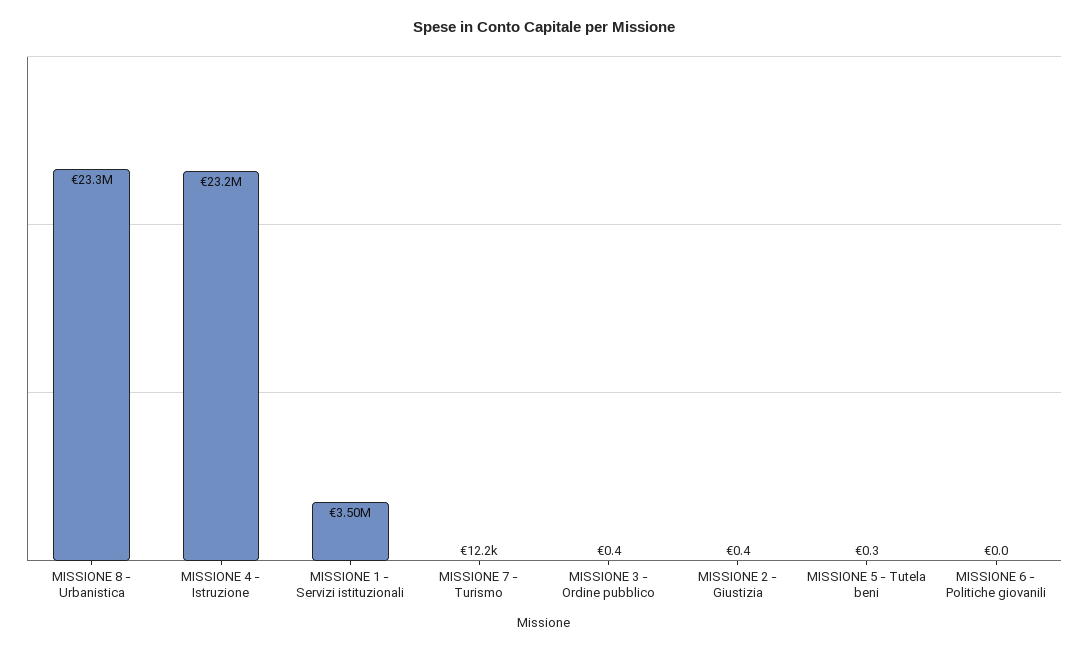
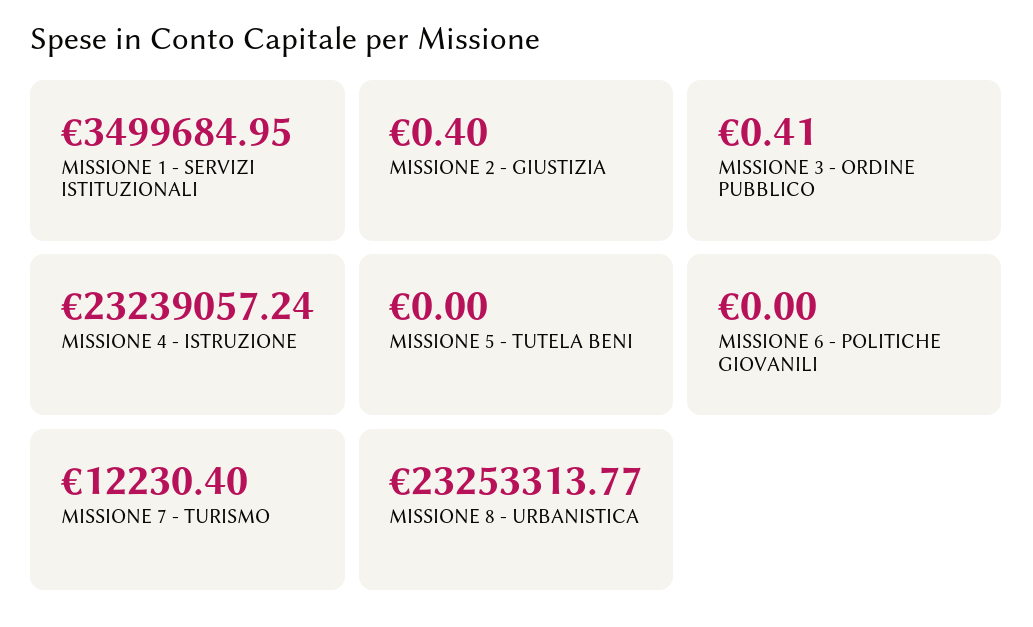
  {
    "MISSIONE 8 - Urbanistica": 23253313.77,
    "MISSIONE 4 - Istruzione": 23239057.24,
    "MISSIONE 1 - Servizi istituzionali": 3499684.95,
    "MISSIONE 7 - Turismo": 12230.4,
    "MISSIONE 3 - Ordine pubblico": 0.41,
    "MISSIONE 2 - Giustizia": 0.4,
-   "MISSIONE 5 - Tutela beni": 0.3,
+   "MISSIONE 5 - Tutela beni": 0,
    "MISSIONE 6 - Politiche giovanili": 0
  }

